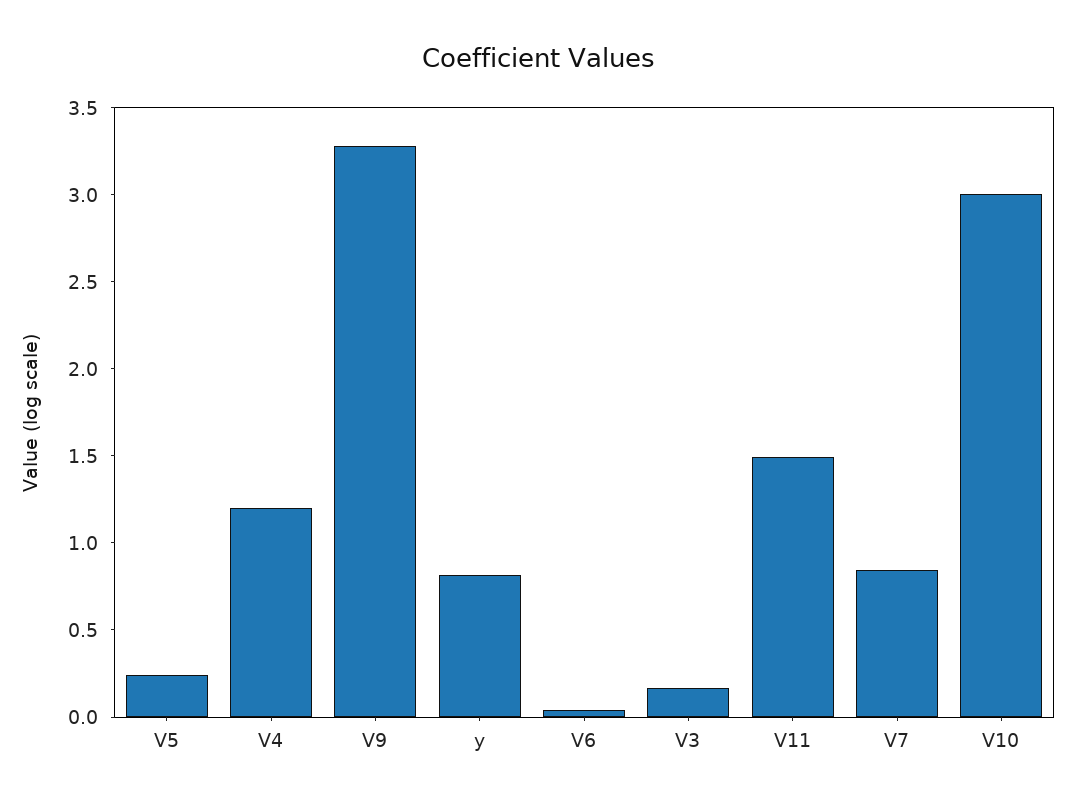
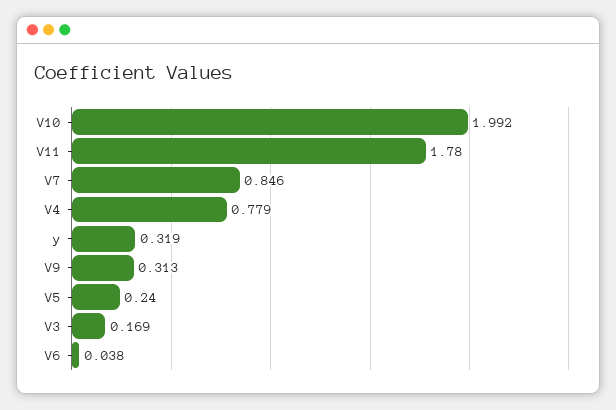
  {
    "V5": 0.24,
-   "V4": 1.2,
+   "V4": 0.779,
-   "V9": 3.3,
+   "V9": 0.313,
-   "y": 0.8,
+   "y": 0.319,
    "V6": 0.038,
    "V3": 0.169,
-   "V11": 1.5,
+   "V11": 1.78,
    "V7": 0.846,
-   "V10": 3
+   "V10": 1.992
  }

